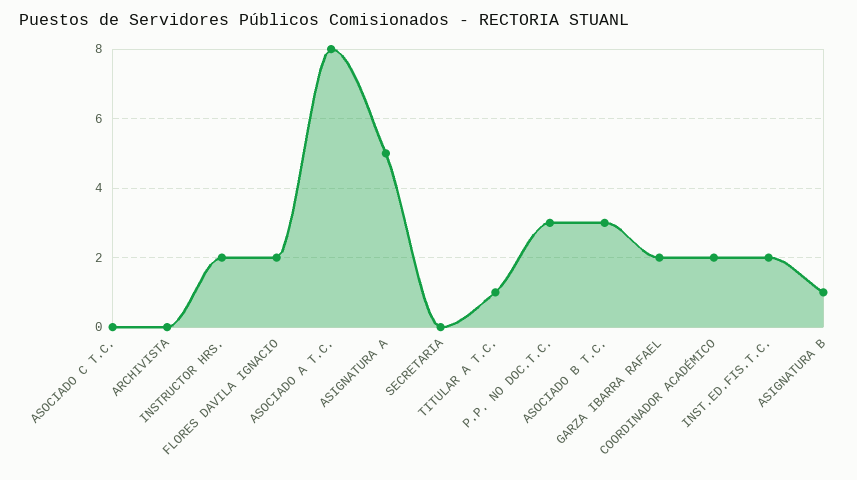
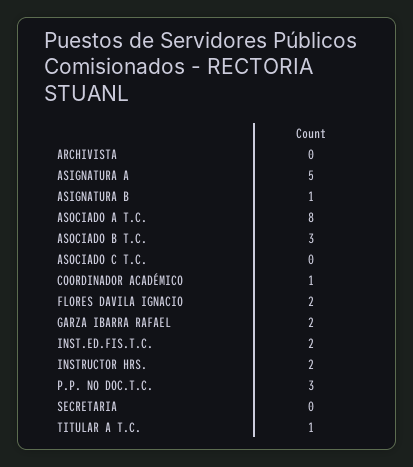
  {
    "ASOCIADO C T.C.": 0,
    "ARCHIVISTA": 0,
    "INSTRUCTOR HRS.": 2,
    "FLORES DAVILA IGNACIO": 2,
    "ASOCIADO A T.C.": 8,
    "ASIGNATURA A": 5,
    "SECRETARIA": 0,
    "TITULAR A T.C.": 1,
    "P.P. NO DOC.T.C.": 3,
    "ASOCIADO B T.C.": 3,
    "GARZA IBARRA RAFAEL": 2,
-   "COORDINADOR ACADÉMICO": 2,
+   "COORDINADOR ACADÉMICO": 1,
    "INST.ED.FIS.T.C.": 2,
    "ASIGNATURA B": 1
  }

